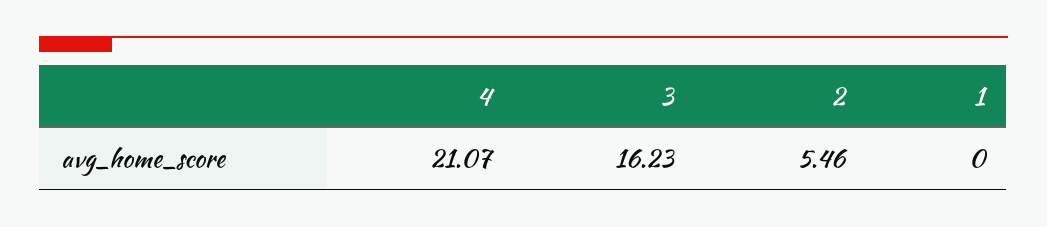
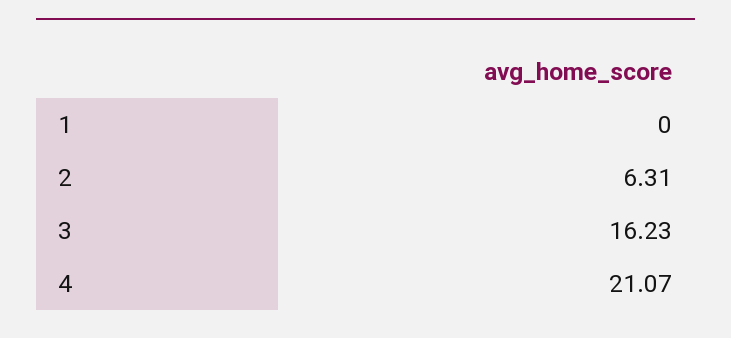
  {
    "4": 21.07,
    "3": 16.23,
-   "2": 5.46,
+   "2": 6.31,
    "1": 0
  }

